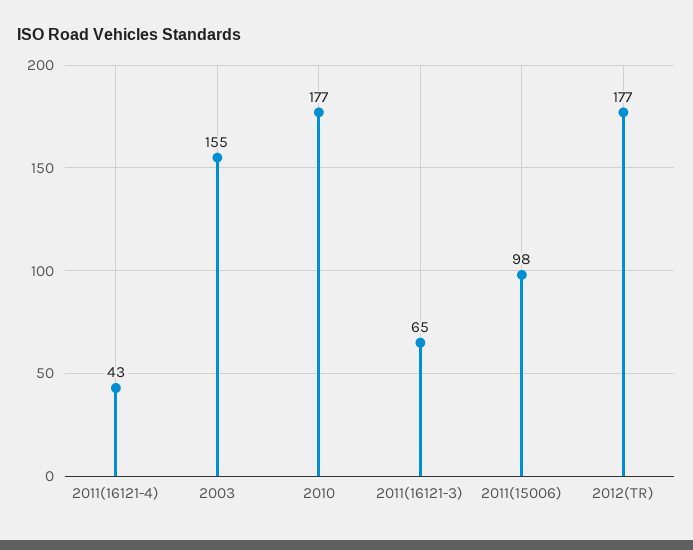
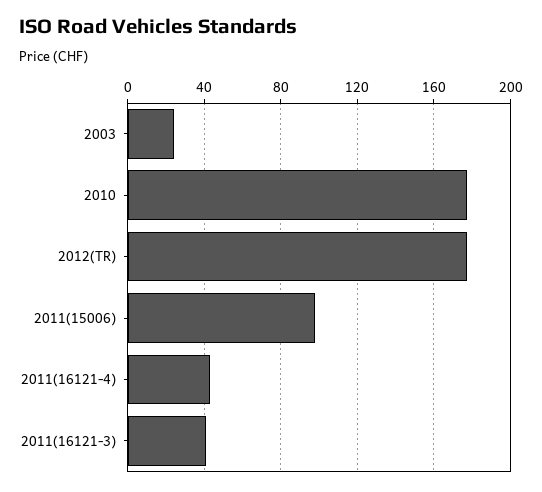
  {
    "2011(16121-4)": 43,
-   "2003": 155,
+   "2003": 25,
    "2010": 177,
-   "2011(16121-3)": 65,
+   "2011(16121-3)": 40,
    "2011(15006)": 98,
    "2012(TR)": 177
  }

